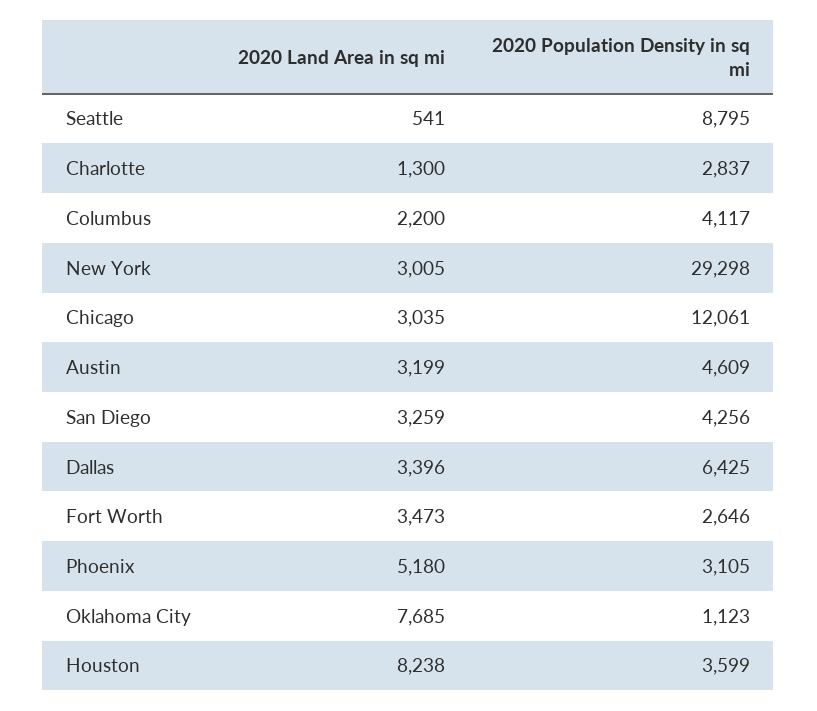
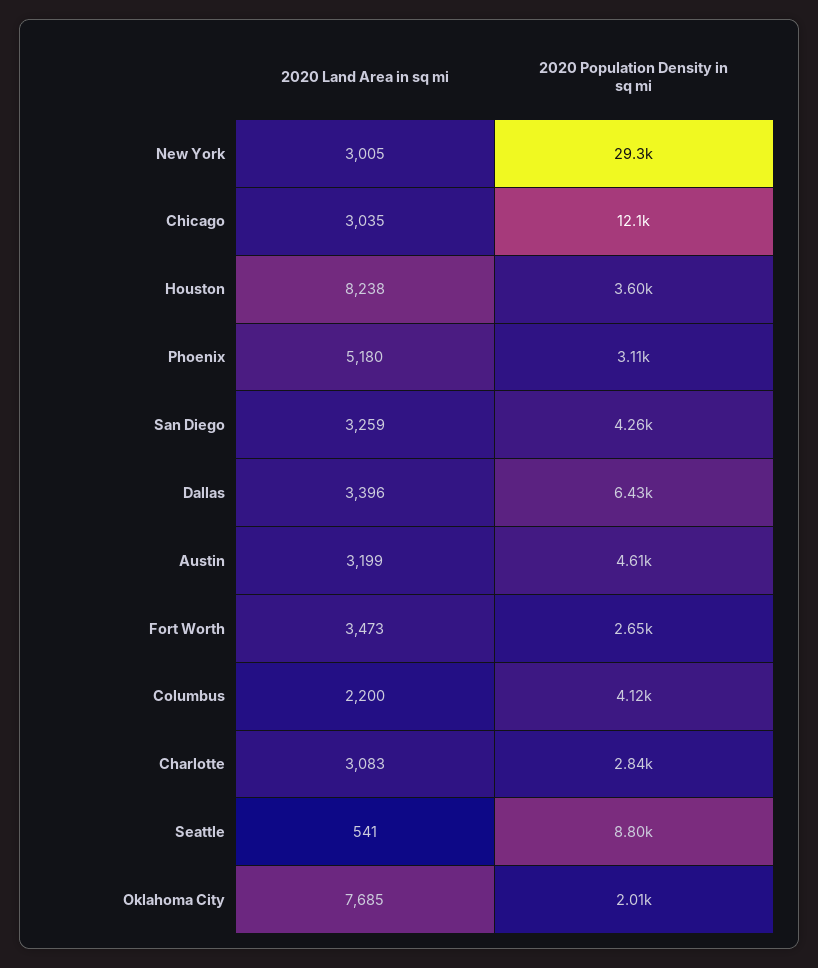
  {
    "2020 Land Area in sq mi": {
      "Seattle": 541,
-     "Charlotte": 1300,
+     "Charlotte": 3083,
      "Columbus": 2200,
      "New York": 3005,
      "Chicago": 3035,
      "Austin": 3199,
      "San Diego": 3259,
      "Dallas": 3396,
      "Fort Worth": 3473,
      "Phoenix": 5180,
      "Oklahoma City": 7685,
      "Houston": 8238
    },
    "2020 Population Density in sq mi": {
      "Seattle": 8795,
      "Charlotte": 2837,
      "Columbus": 4117,
      "New York": 29298,
      "Chicago": 12061,
      "Austin": 4609,
      "San Diego": 4256,
      "Dallas": 6425,
      "Fort Worth": 2646,
      "Phoenix": 3105,
-     "Oklahoma City": 1123,
+     "Oklahoma City": 2010,
      "Houston": 3599
    }
  }

